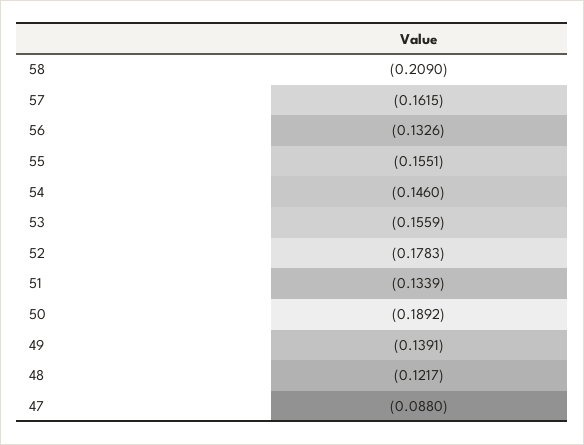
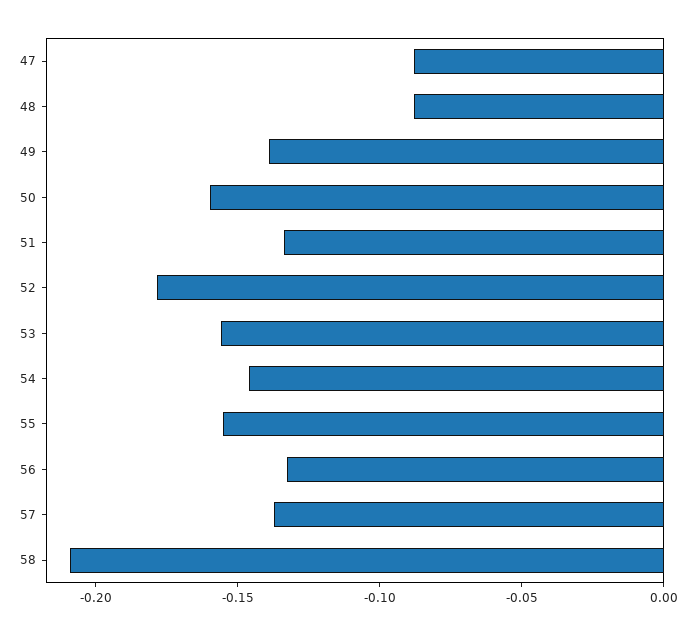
  {
    "58": -0.209,
-   "57": -0.1615,
+   "57": -0.14,
    "56": -0.1326,
    "55": -0.1551,
    "54": -0.146,
    "53": -0.1559,
    "52": -0.1783,
    "51": -0.1339,
-   "50": -0.1892,
+   "50": -0.16,
    "49": -0.1391,
-   "48": -0.1217,
+   "48": -0.09,
    "47": -0.088
  }

